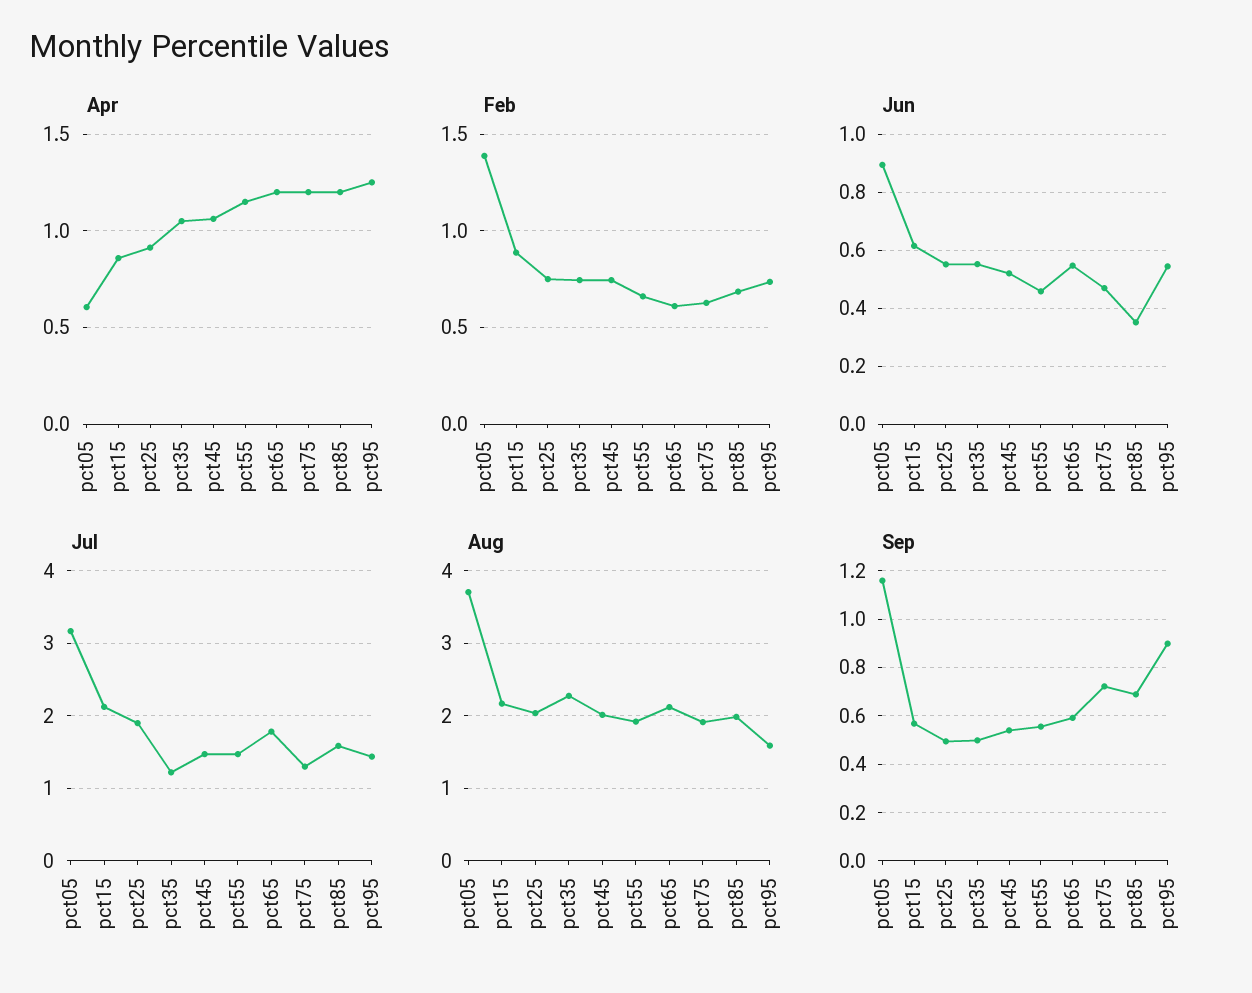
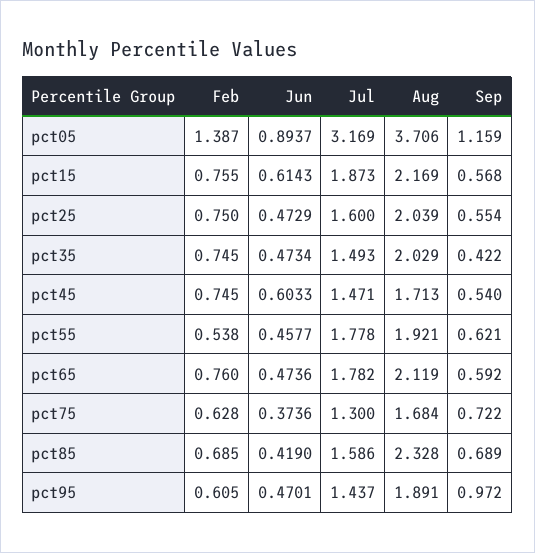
  {
-   "Apr": {
-     "pct05": 0.6,
-     "pct15": 0.85,
-     "pct25": 0.9,
-     "pct35": 1.05,
-     "pct45": 1.05,
-     "pct55": 1.15,
-     "pct65": 1.2,
-     "pct75": 1.2,
-     "pct85": 1.2,
-     "pct95": 1.25
-   },
    "Feb": {
      "pct05": 1.387,
-     "pct15": 0.9,
+     "pct15": 0.755,
      "pct25": 0.75,
      "pct35": 0.745,
      "pct45": 0.745,
-     "pct55": 0.65,
+     "pct55": 0.538,
-     "pct65": 0.6,
+     "pct65": 0.76,
      "pct75": 0.628,
      "pct85": 0.685,
-     "pct95": 0.75
+     "pct95": 0.605
    },
    "Jun": {
      "pct05": 0.8937,
      "pct15": 0.6143,
-     "pct25": 0.55,
+     "pct25": 0.4729,
-     "pct35": 0.55,
+     "pct35": 0.4734,
-     "pct45": 0.525,
+     "pct45": 0.6033,
      "pct55": 0.4577,
-     "pct65": 0.55,
+     "pct65": 0.4736,
-     "pct75": 0.475,
+     "pct75": 0.3736,
-     "pct85": 0.35,
+     "pct85": 0.419,
-     "pct95": 0.55
+     "pct95": 0.4701
    },
    "Jul": {
      "pct05": 3.169,
-     "pct15": 2.1,
+     "pct15": 1.873,
-     "pct25": 1.9,
+     "pct25": 1.6,
-     "pct35": 1.2,
+     "pct35": 1.493,
      "pct45": 1.471,
-     "pct55": 1.5,
+     "pct55": 1.778,
      "pct65": 1.782,
      "pct75": 1.3,
      "pct85": 1.586,
      "pct95": 1.437
    },
    "Aug": {
      "pct05": 3.706,
      "pct15": 2.169,
      "pct25": 2.039,
-     "pct35": 2.3,
+     "pct35": 2.029,
-     "pct45": 2,
+     "pct45": 1.713,
      "pct55": 1.921,
      "pct65": 2.119,
-     "pct75": 1.9,
+     "pct75": 1.684,
-     "pct85": 2,
+     "pct85": 2.328,
-     "pct95": 1.6
+     "pct95": 1.891
    },
    "Sep": {
      "pct05": 1.159,
      "pct15": 0.568,
-     "pct25": 0.5,
+     "pct25": 0.554,
-     "pct35": 0.5,
+     "pct35": 0.422,
      "pct45": 0.54,
-     "pct55": 0.55,
+     "pct55": 0.621,
      "pct65": 0.592,
      "pct75": 0.722,
      "pct85": 0.689,
-     "pct95": 0.9
+     "pct95": 0.972
    }
  }

